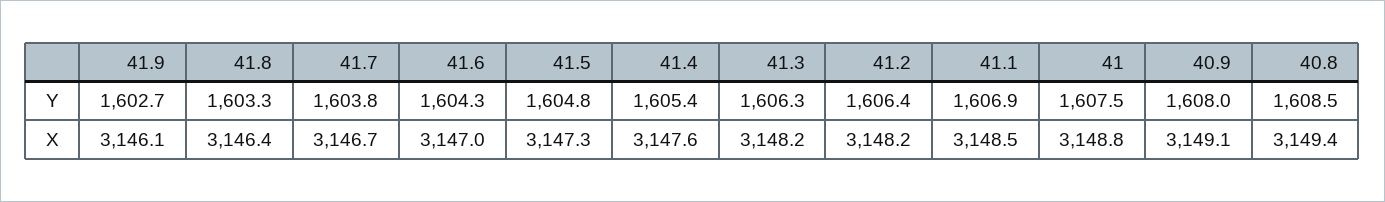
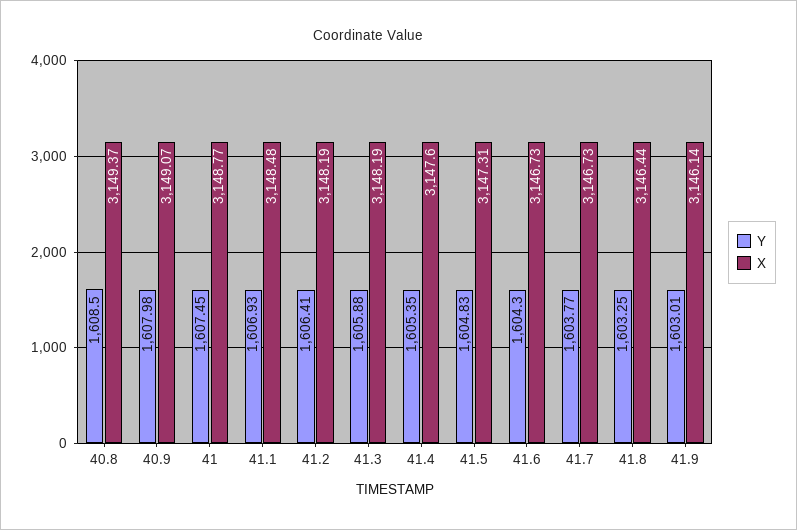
  {
    "Y": {
-     "41.9": 1602.7,
+     "41.9": 1603.01,
      "41.8": 1603.25,
      "41.7": 1603.77,
      "41.6": 1604.3,
      "41.5": 1604.83,
      "41.4": 1605.35,
-     "41.3": 1606.3,
+     "41.3": 1605.88,
      "41.2": 1606.41,
      "41.1": 1606.93,
      "41": 1607.45,
      "40.9": 1607.98,
      "40.8": 1608.5
    },
    "X": {
      "41.9": 3146.14,
      "41.8": 3146.44,
      "41.7": 3146.73,
-     "41.6": 3147,
+     "41.6": 3146.73,
      "41.5": 3147.31,
      "41.4": 3147.6,
      "41.3": 3148.19,
      "41.2": 3148.19,
      "41.1": 3148.48,
      "41": 3148.77,
      "40.9": 3149.07,
      "40.8": 3149.37
    }
  }

